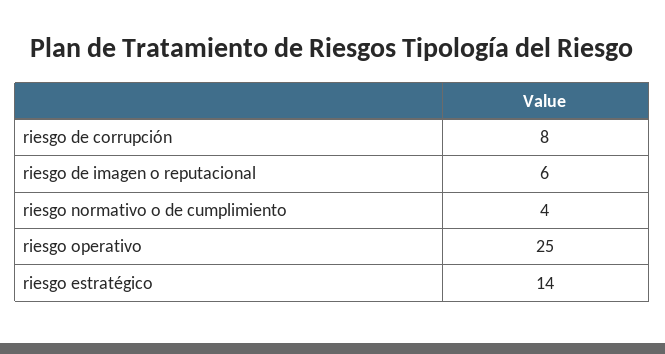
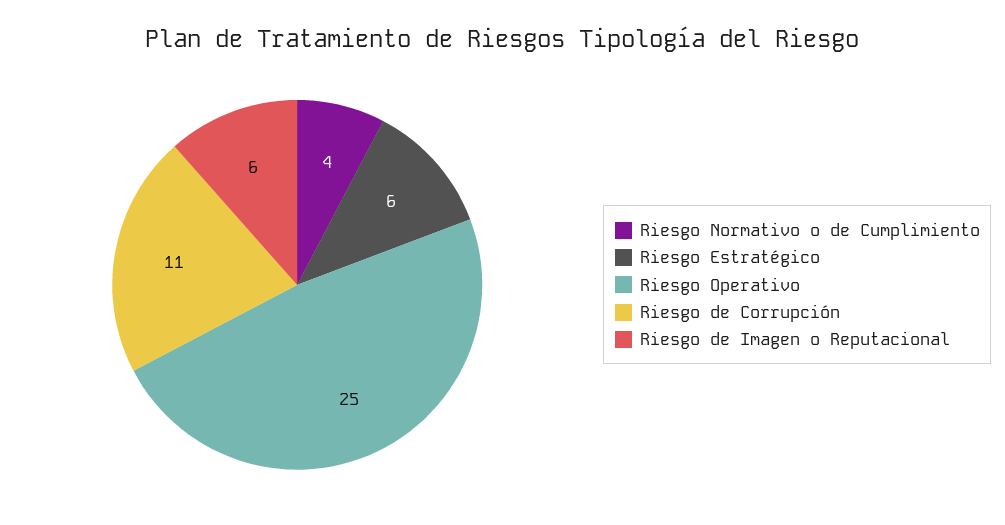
  {
-   "riesgo de corrupción": 8,
+   "riesgo de corrupción": 11,
    "riesgo de imagen o reputacional": 6,
    "riesgo normativo o de cumplimiento": 4,
    "riesgo operativo": 25,
-   "riesgo estratégico": 14
+   "riesgo estratégico": 6
  }

